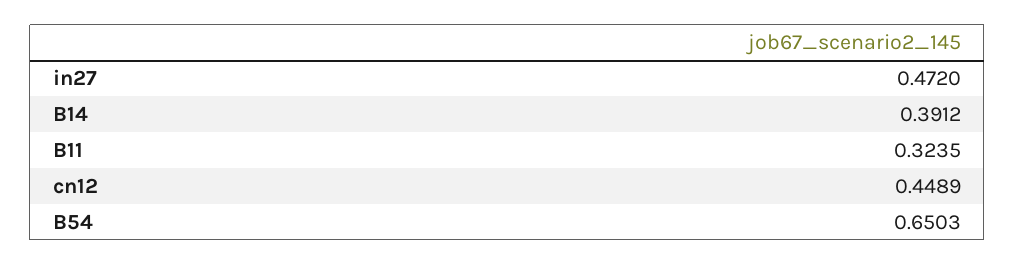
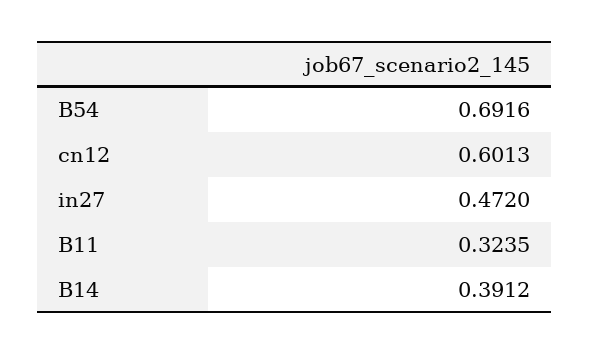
  {
    "in27": 0.472,
    "B14": 0.3912,
    "B11": 0.3235,
-   "cn12": 0.4489,
+   "cn12": 0.6013,
-   "B54": 0.6503
+   "B54": 0.6916
  }

